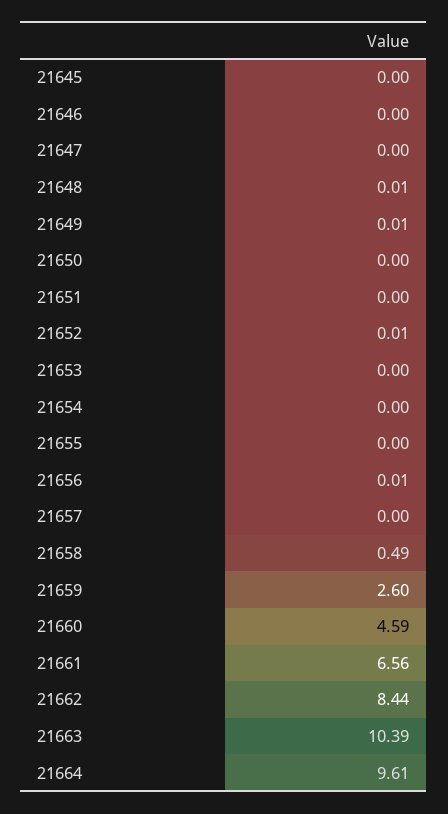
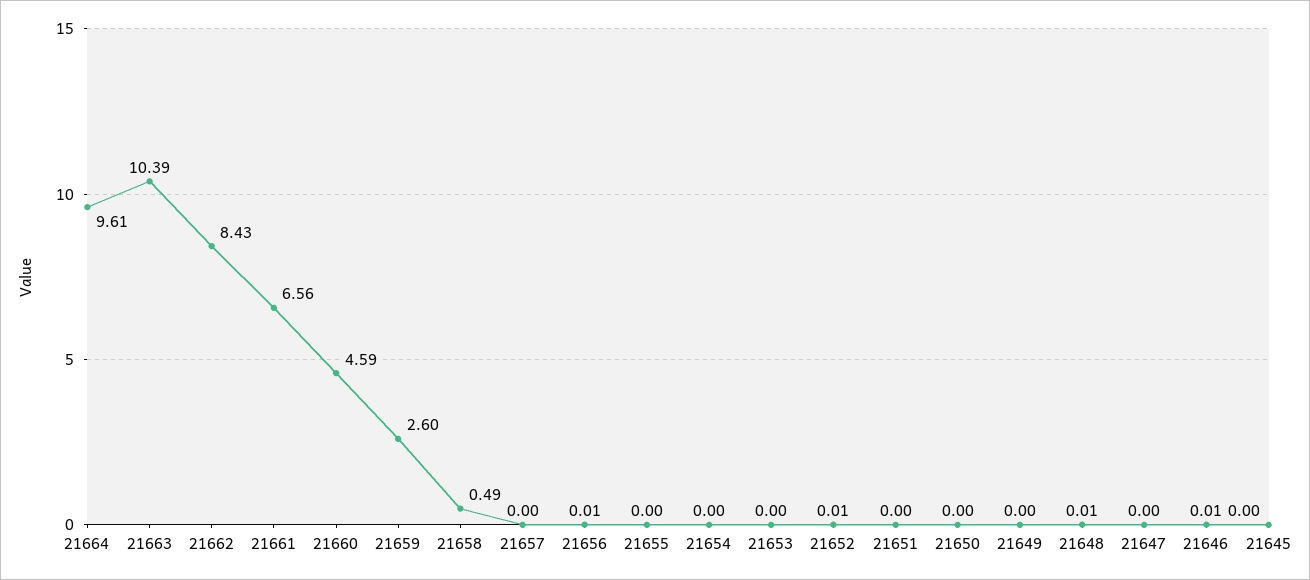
  {
    "21645": 0,
-   "21646": 0,
+   "21646": 0.01,
    "21647": 0,
    "21648": 0.01,
-   "21649": 0.01,
+   "21649": 0,
    "21650": 0,
    "21651": 0,
    "21652": 0.01,
    "21653": 0,
    "21654": 0,
    "21655": 0,
    "21656": 0.01,
    "21657": 0,
    "21658": 0.49,
    "21659": 2.6,
    "21660": 4.59,
    "21661": 6.56,
-   "21662": 8.44,
+   "21662": 8.43,
    "21663": 10.39,
    "21664": 9.61
  }

